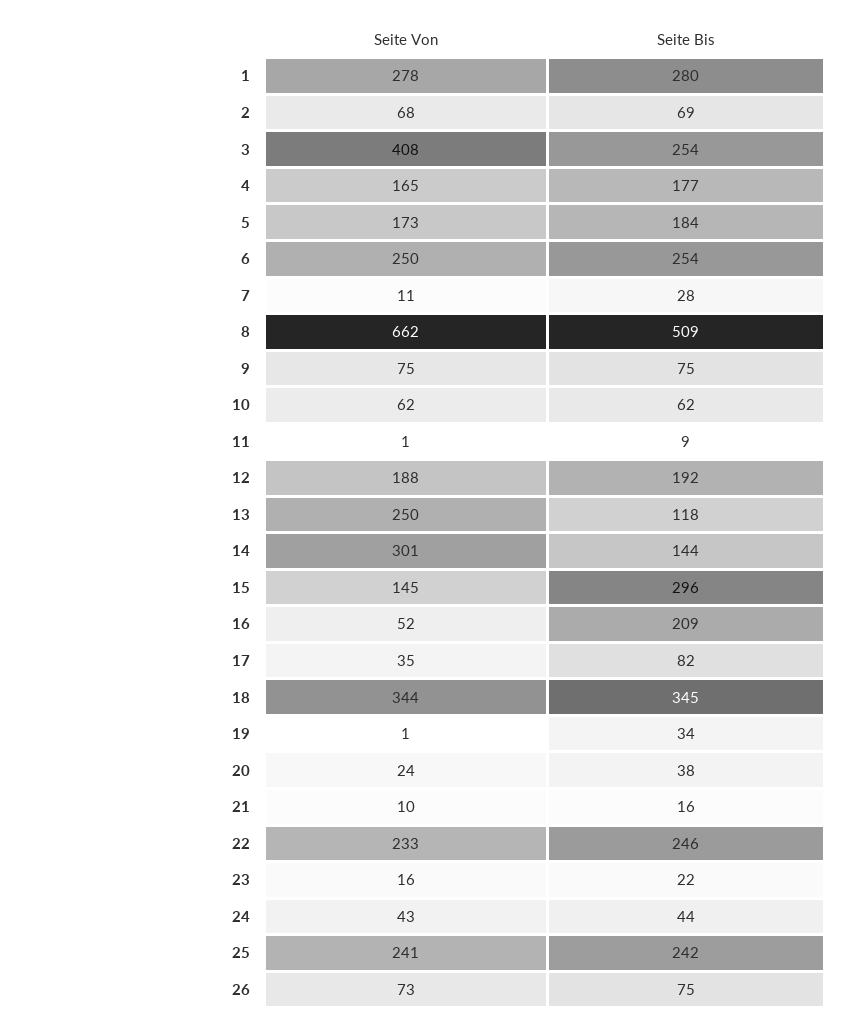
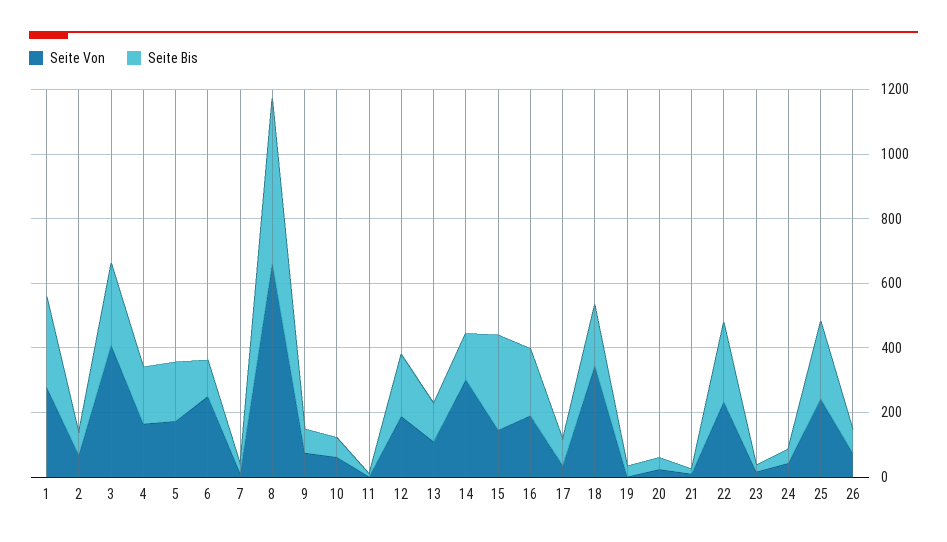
  {
    "Seite Von": {
      "1": 278,
      "2": 68,
      "3": 408,
      "4": 165,
      "5": 173,
      "6": 250,
      "7": 11,
      "8": 662,
      "9": 75,
      "10": 62,
      "11": 1,
      "12": 188,
-     "13": 250,
+     "13": 100,
      "14": 301,
      "15": 145,
-     "16": 52,
+     "16": 200,
      "17": 35,
      "18": 344,
      "19": 1,
      "20": 24,
      "21": 10,
      "22": 233,
      "23": 16,
      "24": 43,
      "25": 241,
      "26": 73
    },
    "Seite Bis": {
      "1": 280,
      "2": 69,
      "3": 254,
      "4": 177,
      "5": 184,
-     "6": 254,
+     "6": 100,
      "7": 28,
      "8": 509,
      "9": 75,
      "10": 62,
      "11": 9,
      "12": 192,
      "13": 118,
      "14": 144,
      "15": 296,
      "16": 209,
      "17": 82,
-     "18": 345,
+     "18": 200,
      "19": 34,
      "20": 38,
      "21": 16,
      "22": 246,
      "23": 22,
      "24": 44,
      "25": 242,
      "26": 75
    }
  }

